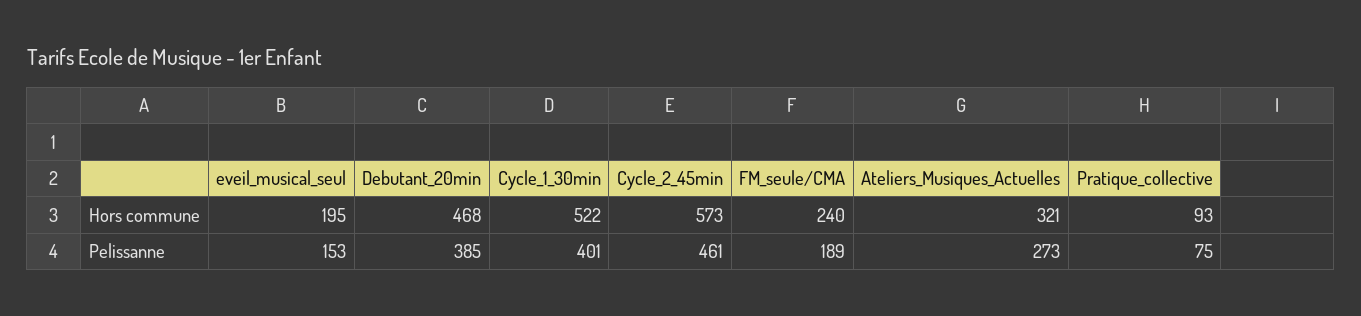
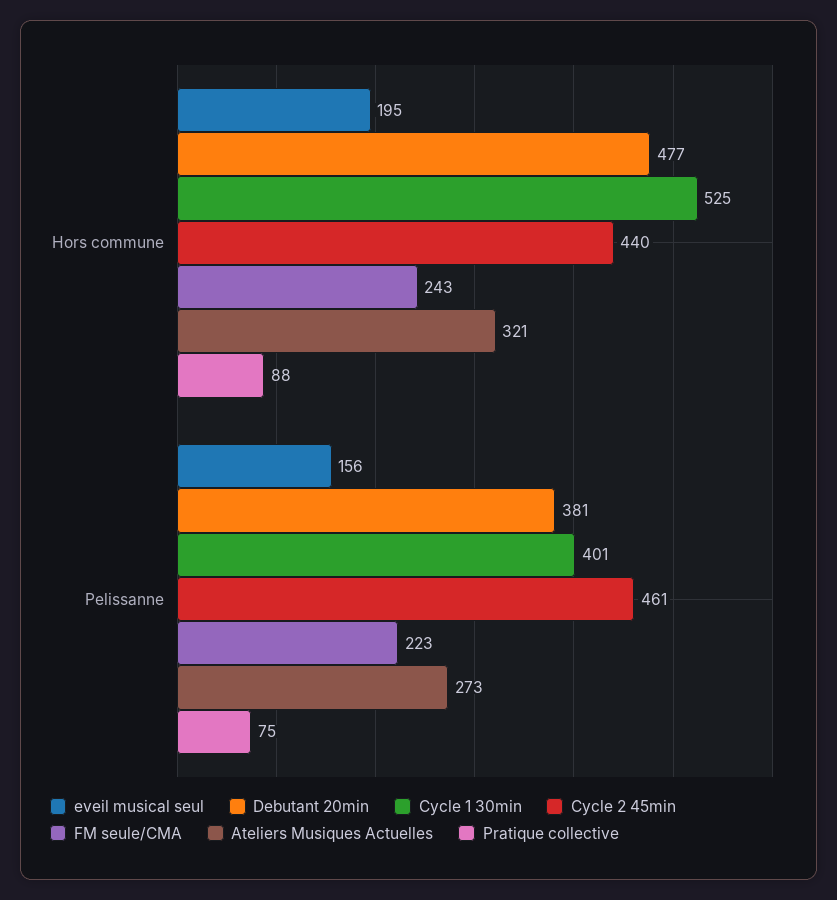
  {
    "eveil_musical_seul": {
      "Hors commune": 195,
-     "Pelissanne": 153
+     "Pelissanne": 156
    },
    "Debutant_20min": {
-     "Hors commune": 468,
+     "Hors commune": 477,
-     "Pelissanne": 385
+     "Pelissanne": 381
    },
    "Cycle_1_30min": {
-     "Hors commune": 522,
+     "Hors commune": 525,
      "Pelissanne": 401
    },
    "Cycle_2_45min": {
-     "Hors commune": 573,
+     "Hors commune": 440,
      "Pelissanne": 461
    },
    "FM_seule/CMA": {
-     "Hors commune": 240,
+     "Hors commune": 243,
-     "Pelissanne": 189
+     "Pelissanne": 223
    },
    "Ateliers_Musiques_Actuelles": {
      "Hors commune": 321,
      "Pelissanne": 273
    },
    "Pratique_collective": {
-     "Hors commune": 93,
+     "Hors commune": 88,
      "Pelissanne": 75
    }
  }

